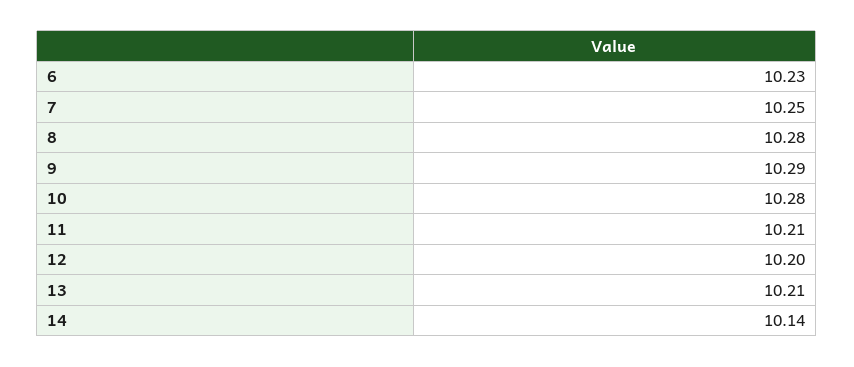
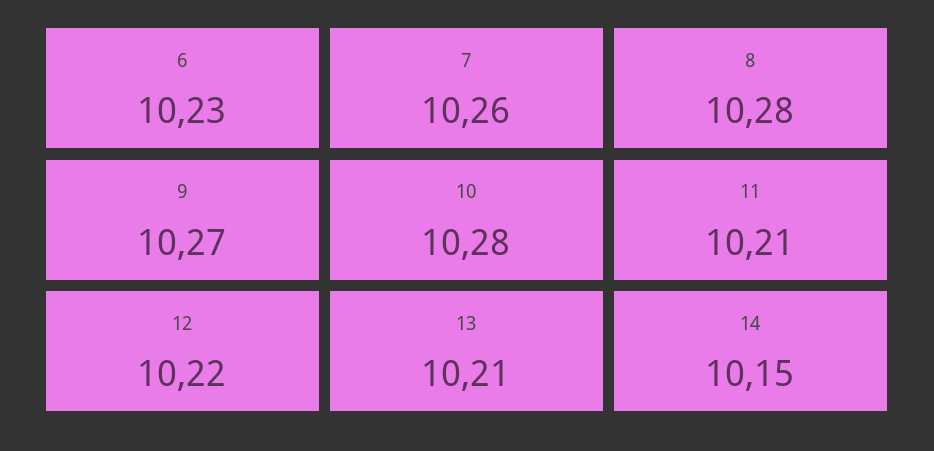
  {
    "6": 10.23,
-   "7": 10.25,
+   "7": 10.26,
    "8": 10.28,
-   "9": 10.29,
+   "9": 10.27,
    "10": 10.28,
    "11": 10.21,
-   "12": 10.2,
+   "12": 10.22,
    "13": 10.21,
-   "14": 10.14
+   "14": 10.15
  }

